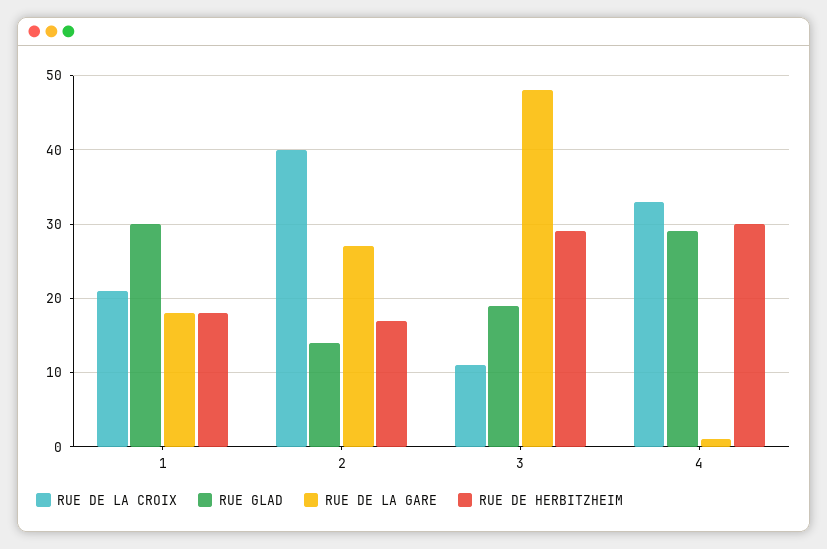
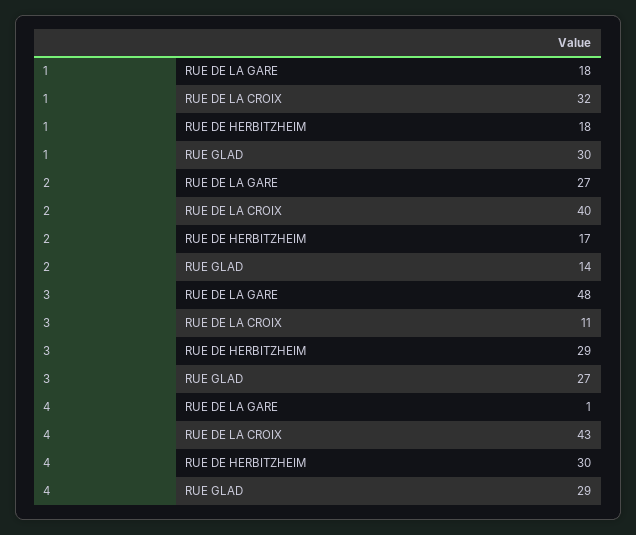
  {
    "RUE DE LA CROIX": {
-     "1": 21,
+     "1": 32,
      "2": 40,
      "3": 11,
-     "4": 33
+     "4": 43
    },
    "RUE GLAD": {
      "1": 30,
      "2": 14,
-     "3": 19,
+     "3": 27,
      "4": 29
    },
    "RUE DE LA GARE": {
      "1": 18,
      "2": 27,
      "3": 48,
      "4": 1
    },
    "RUE DE HERBITZHEIM": {
      "1": 18,
      "2": 17,
      "3": 29,
      "4": 30
    }
  }

